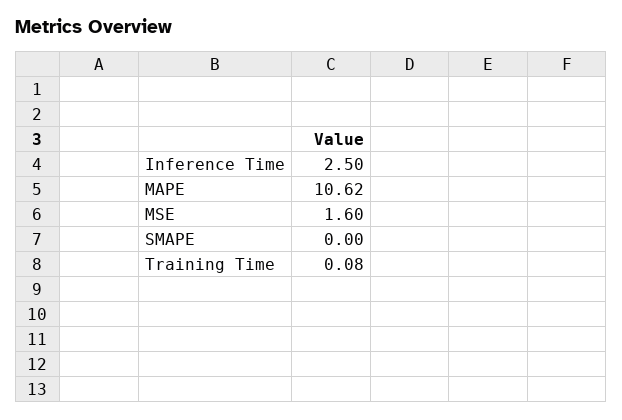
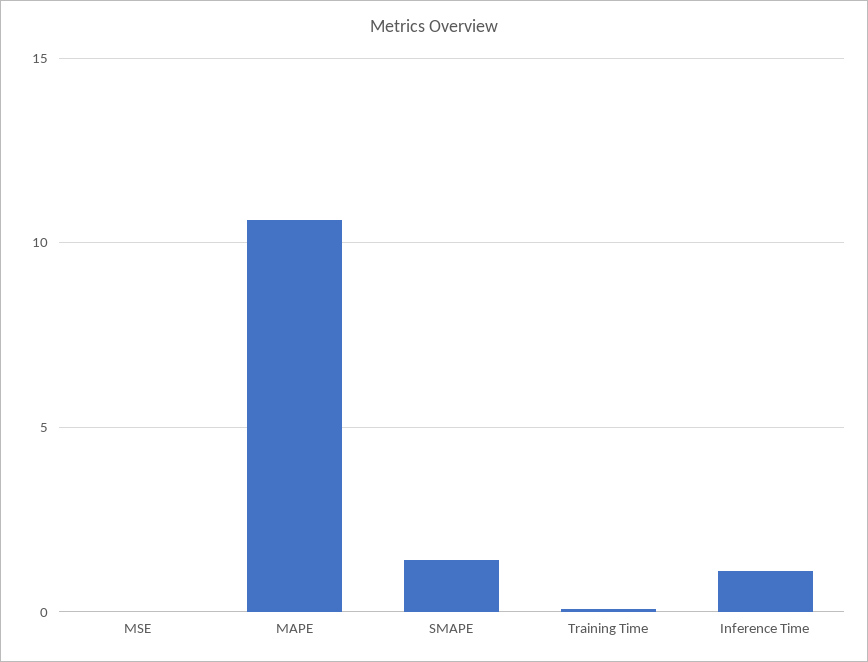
  {
-   "Inference Time": 2.5,
+   "Inference Time": 1,
    "MAPE": 10.62,
-   "MSE": 1.6,
+   "MSE": 0,
-   "SMAPE": 0,
+   "SMAPE": 1.5,
    "Training Time": 0.08
  }

